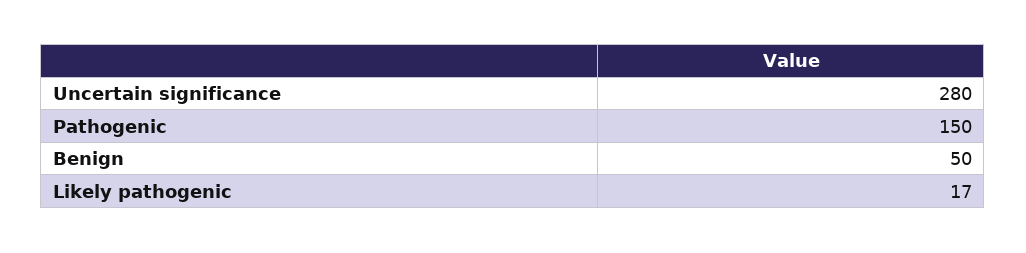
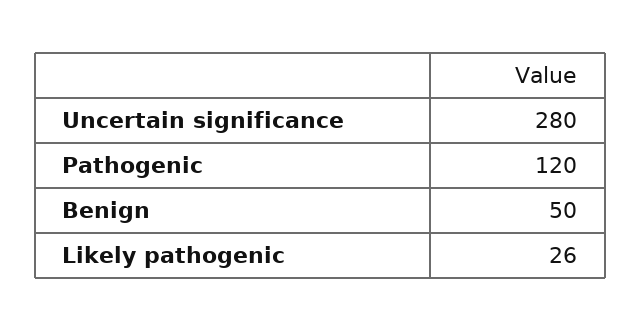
  {
    "Uncertain significance": 280,
-   "Pathogenic": 150,
+   "Pathogenic": 120,
    "Benign": 50,
-   "Likely pathogenic": 17
+   "Likely pathogenic": 26
  }

